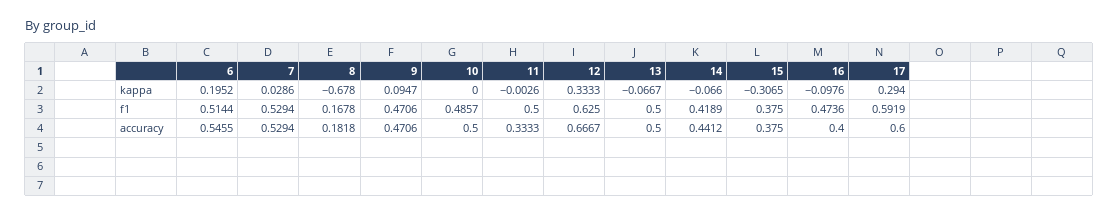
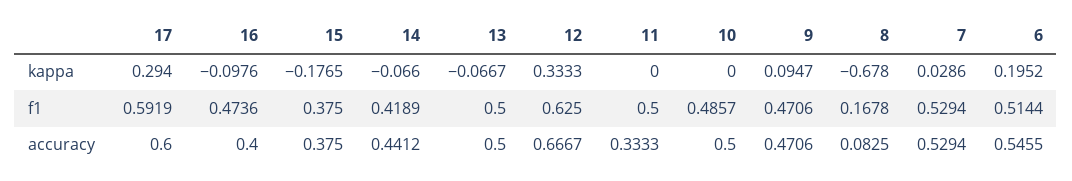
  {
    "6": {
      "kappa": 0.1952,
      "f1": 0.5144,
      "accuracy": 0.5455
    },
    "7": {
      "kappa": 0.0286,
      "f1": 0.5294,
      "accuracy": 0.5294
    },
    "8": {
      "kappa": -0.678,
      "f1": 0.1678,
-     "accuracy": 0.1818
+     "accuracy": 0.0825
    },
    "9": {
      "kappa": 0.0947,
      "f1": 0.4706,
      "accuracy": 0.4706
    },
    "10": {
      "kappa": 0,
      "f1": 0.4857,
      "accuracy": 0.5
    },
    "11": {
-     "kappa": -0.0026,
+     "kappa": 0,
      "f1": 0.5,
      "accuracy": 0.3333
    },
    "12": {
      "kappa": 0.3333,
      "f1": 0.625,
      "accuracy": 0.6667
    },
    "13": {
      "kappa": -0.0667,
      "f1": 0.5,
      "accuracy": 0.5
    },
    "14": {
      "kappa": -0.066,
      "f1": 0.4189,
      "accuracy": 0.4412
    },
    "15": {
-     "kappa": -0.3065,
+     "kappa": -0.1765,
      "f1": 0.375,
      "accuracy": 0.375
    },
    "16": {
      "kappa": -0.0976,
      "f1": 0.4736,
      "accuracy": 0.4
    },
    "17": {
      "kappa": 0.294,
      "f1": 0.5919,
      "accuracy": 0.6
    }
  }

